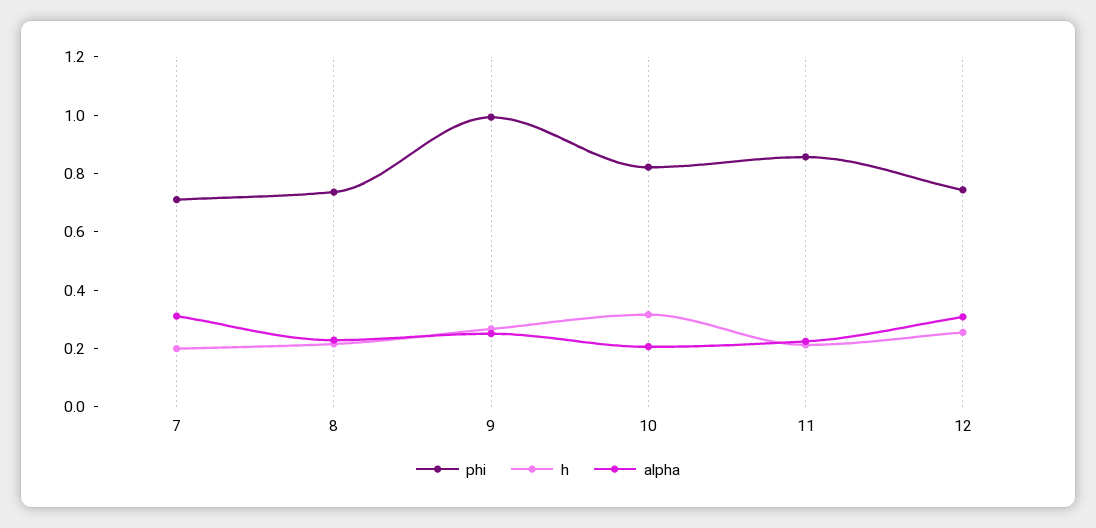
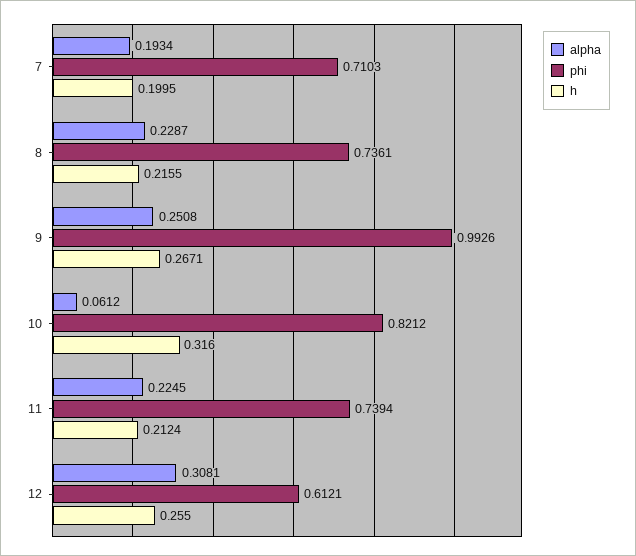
  {
    "phi": {
      "7": 0.7103,
      "8": 0.7361,
      "9": 0.9926,
      "10": 0.8212,
-     "11": 0.85,
+     "11": 0.7394,
-     "12": 0.75
+     "12": 0.6121
    },
    "h": {
      "7": 0.1995,
      "8": 0.2155,
      "9": 0.2671,
      "10": 0.316,
      "11": 0.2124,
      "12": 0.255
    },
    "alpha": {
-     "7": 0.3,
+     "7": 0.1934,
      "8": 0.2287,
      "9": 0.2508,
-     "10": 0.2,
+     "10": 0.0612,
      "11": 0.2245,
      "12": 0.3081
    }
  }

